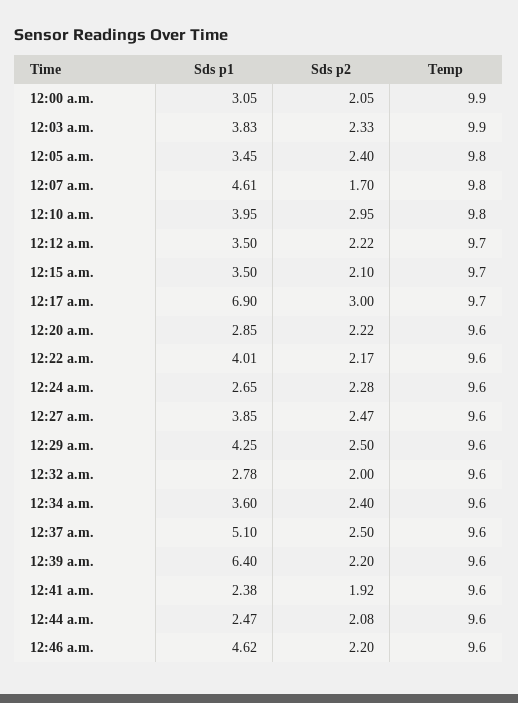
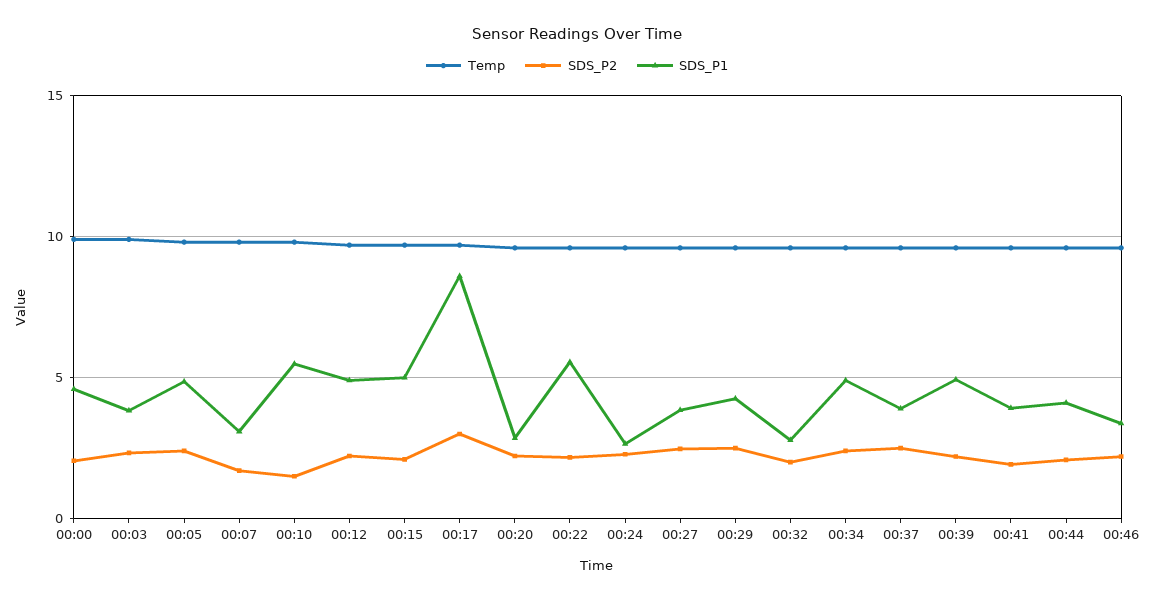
  {
    "Sds p1": {
-     "12:00 a.m.": 3.05,
+     "12:00 a.m.": 4.5,
      "12:03 a.m.": 3.83,
-     "12:05 a.m.": 3.45,
+     "12:05 a.m.": 5,
-     "12:07 a.m.": 4.61,
+     "12:07 a.m.": 3,
-     "12:10 a.m.": 3.95,
+     "12:10 a.m.": 5.5,
-     "12:12 a.m.": 3.5,
+     "12:12 a.m.": 5,
-     "12:15 a.m.": 3.5,
+     "12:15 a.m.": 5,
-     "12:17 a.m.": 6.9,
+     "12:17 a.m.": 8.5,
      "12:20 a.m.": 2.85,
-     "12:22 a.m.": 4.01,
+     "12:22 a.m.": 5.5,
      "12:24 a.m.": 2.65,
      "12:27 a.m.": 3.85,
      "12:29 a.m.": 4.25,
      "12:32 a.m.": 2.78,
-     "12:34 a.m.": 3.6,
+     "12:34 a.m.": 5,
-     "12:37 a.m.": 5.1,
+     "12:37 a.m.": 4,
-     "12:39 a.m.": 6.4,
+     "12:39 a.m.": 5,
-     "12:41 a.m.": 2.38,
+     "12:41 a.m.": 4,
-     "12:44 a.m.": 2.47,
+     "12:44 a.m.": 4,
-     "12:46 a.m.": 4.62
+     "12:46 a.m.": 3.5
    },
    "Sds p2": {
      "12:00 a.m.": 2.05,
      "12:03 a.m.": 2.33,
      "12:05 a.m.": 2.4,
      "12:07 a.m.": 1.7,
-     "12:10 a.m.": 2.95,
+     "12:10 a.m.": 1.5,
      "12:12 a.m.": 2.22,
      "12:15 a.m.": 2.1,
      "12:17 a.m.": 3,
      "12:20 a.m.": 2.22,
      "12:22 a.m.": 2.17,
      "12:24 a.m.": 2.28,
      "12:27 a.m.": 2.47,
      "12:29 a.m.": 2.5,
      "12:32 a.m.": 2,
      "12:34 a.m.": 2.4,
      "12:37 a.m.": 2.5,
      "12:39 a.m.": 2.2,
      "12:41 a.m.": 1.92,
      "12:44 a.m.": 2.08,
      "12:46 a.m.": 2.2
    },
    "Temp": {
      "12:00 a.m.": 9.9,
      "12:03 a.m.": 9.9,
      "12:05 a.m.": 9.8,
      "12:07 a.m.": 9.8,
      "12:10 a.m.": 9.8,
      "12:12 a.m.": 9.7,
      "12:15 a.m.": 9.7,
      "12:17 a.m.": 9.7,
      "12:20 a.m.": 9.6,
      "12:22 a.m.": 9.6,
      "12:24 a.m.": 9.6,
      "12:27 a.m.": 9.6,
      "12:29 a.m.": 9.6,
      "12:32 a.m.": 9.6,
      "12:34 a.m.": 9.6,
      "12:37 a.m.": 9.6,
      "12:39 a.m.": 9.6,
      "12:41 a.m.": 9.6,
      "12:44 a.m.": 9.6,
      "12:46 a.m.": 9.6
    }
  }

